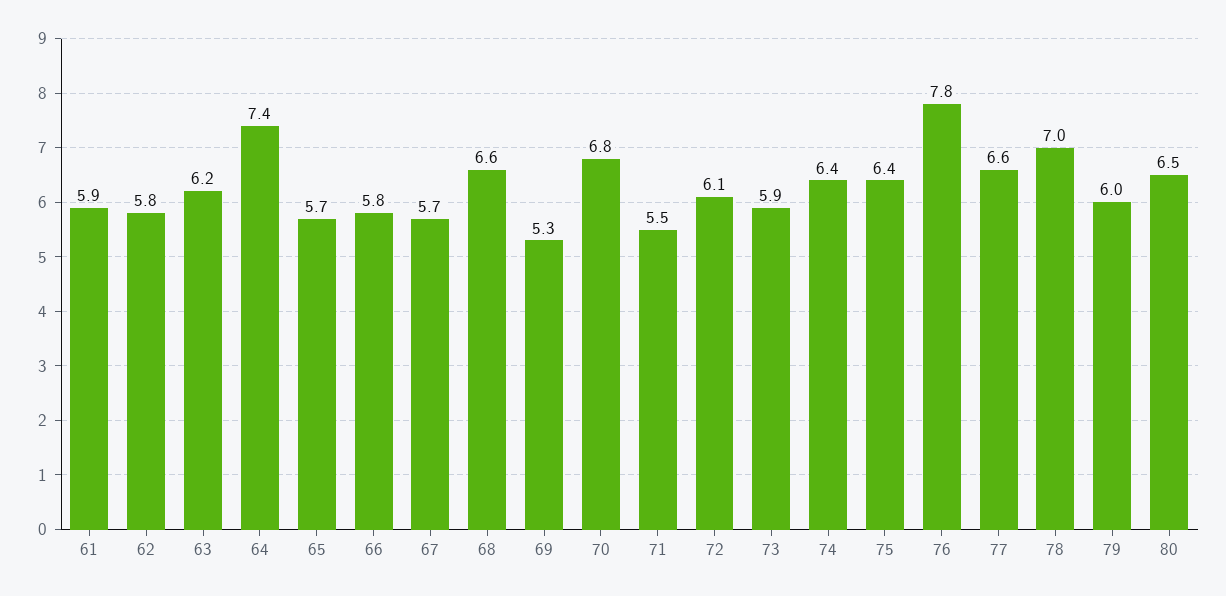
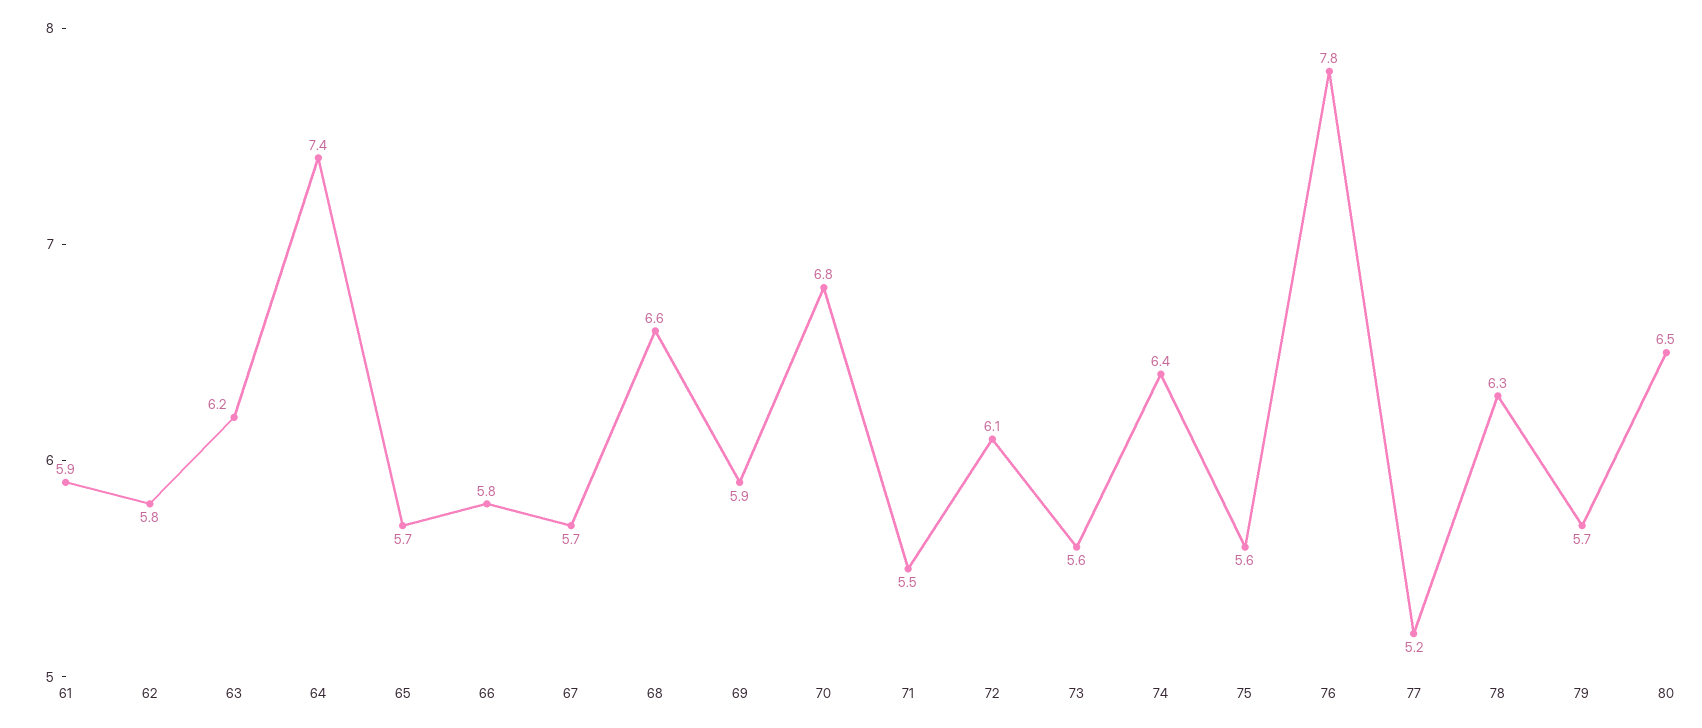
  {
    "61": 5.9,
    "62": 5.8,
    "63": 6.2,
    "64": 7.4,
    "65": 5.7,
    "66": 5.8,
    "67": 5.7,
    "68": 6.6,
-   "69": 5.3,
+   "69": 5.9,
    "70": 6.8,
    "71": 5.5,
    "72": 6.1,
-   "73": 5.9,
+   "73": 5.6,
    "74": 6.4,
-   "75": 6.4,
+   "75": 5.6,
    "76": 7.8,
-   "77": 6.6,
+   "77": 5.2,
-   "78": 7,
+   "78": 6.3,
-   "79": 6,
+   "79": 5.7,
    "80": 6.5
  }

